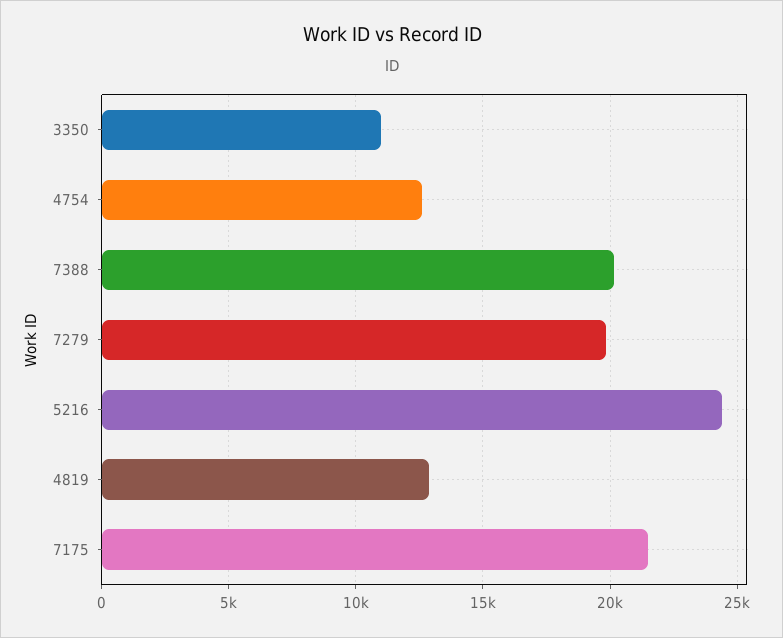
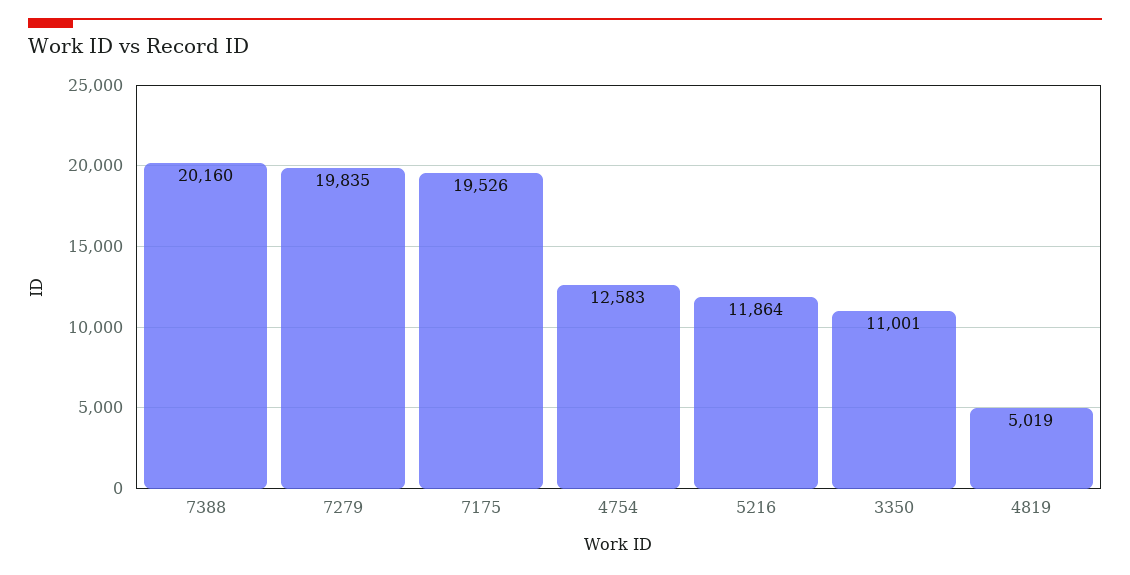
  {
    "3350": 11001,
    "4754": 12583,
    "7388": 20160,
    "7279": 19835,
-   "5216": 24500,
+   "5216": 11864,
-   "4819": 13000,
+   "4819": 5019,
-   "7175": 21500
+   "7175": 19526
  }

